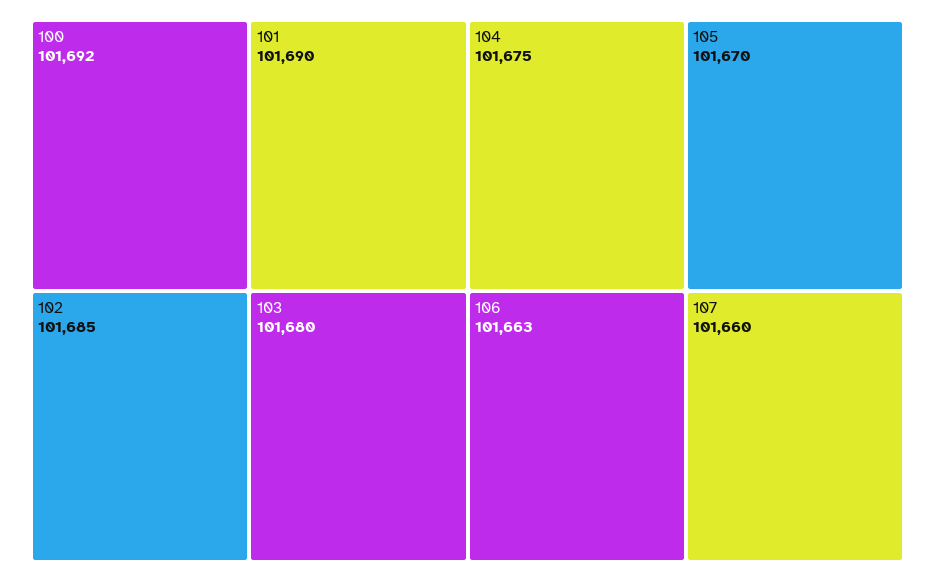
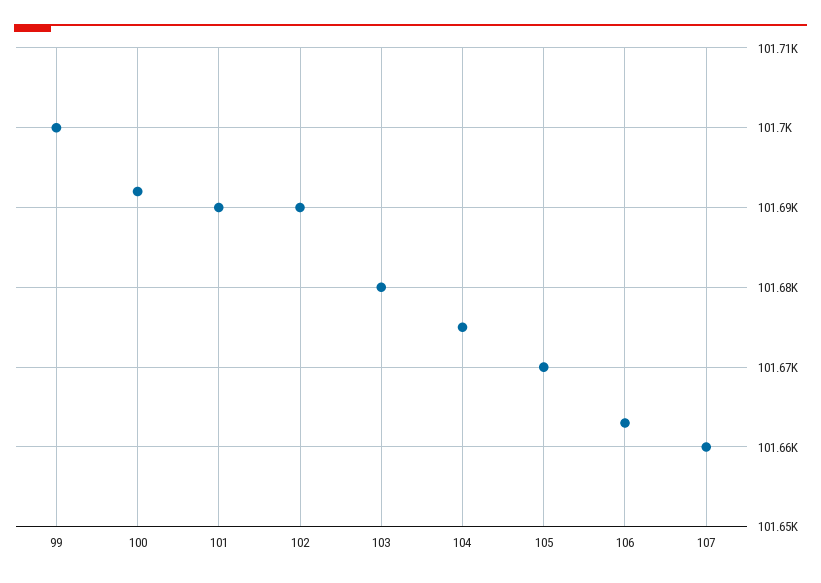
  {
    "100": 101692,
    "101": 101690,
-   "102": 101685,
+   "102": 101690,
    "103": 101680,
    "104": 101675,
    "105": 101670,
    "106": 101663,
-   "107": 101660
+   "107": 101660,
+   "99": 101700
  }

